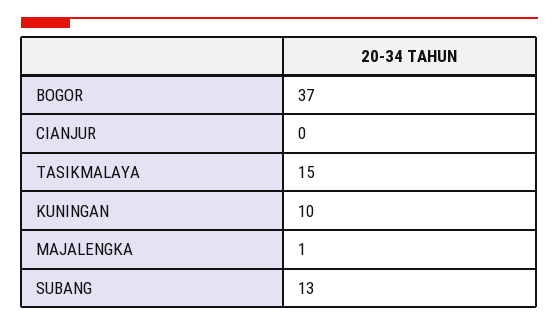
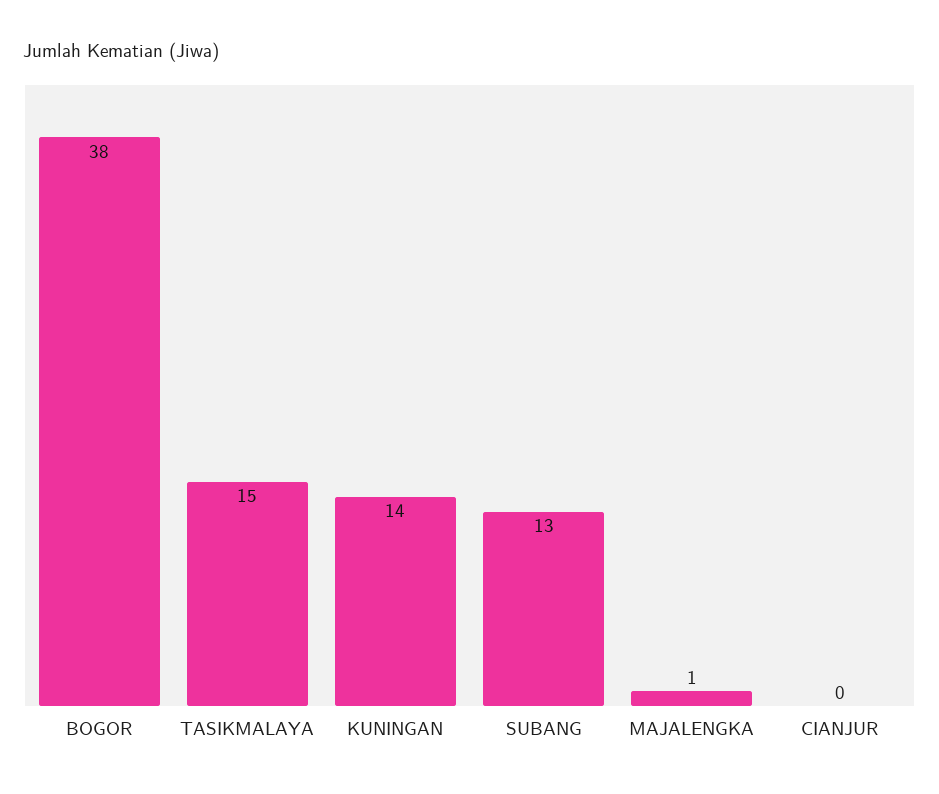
  {
-   "BOGOR": 37,
+   "BOGOR": 38,
    "CIANJUR": 0,
    "TASIKMALAYA": 15,
-   "KUNINGAN": 10,
+   "KUNINGAN": 14,
    "MAJALENGKA": 1,
    "SUBANG": 13
  }

